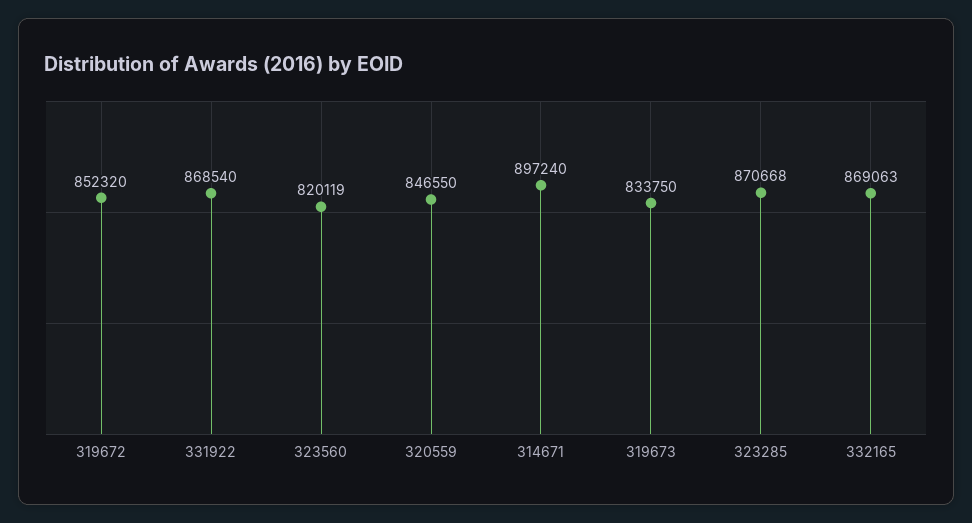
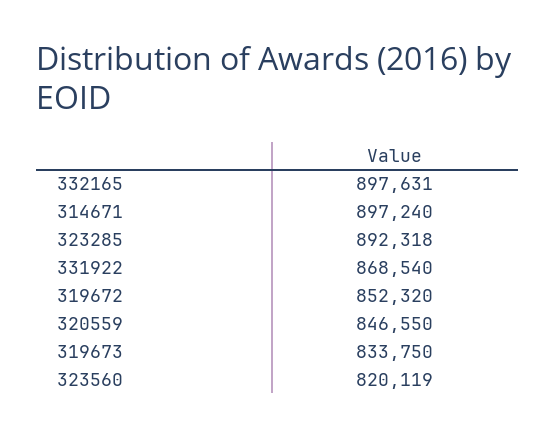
  {
    "319672": 852320,
    "331922": 868540,
    "323560": 820119,
    "320559": 846550,
    "314671": 897240,
    "319673": 833750,
-   "323285": 870668,
+   "323285": 892318,
-   "332165": 869063
+   "332165": 897631
  }

